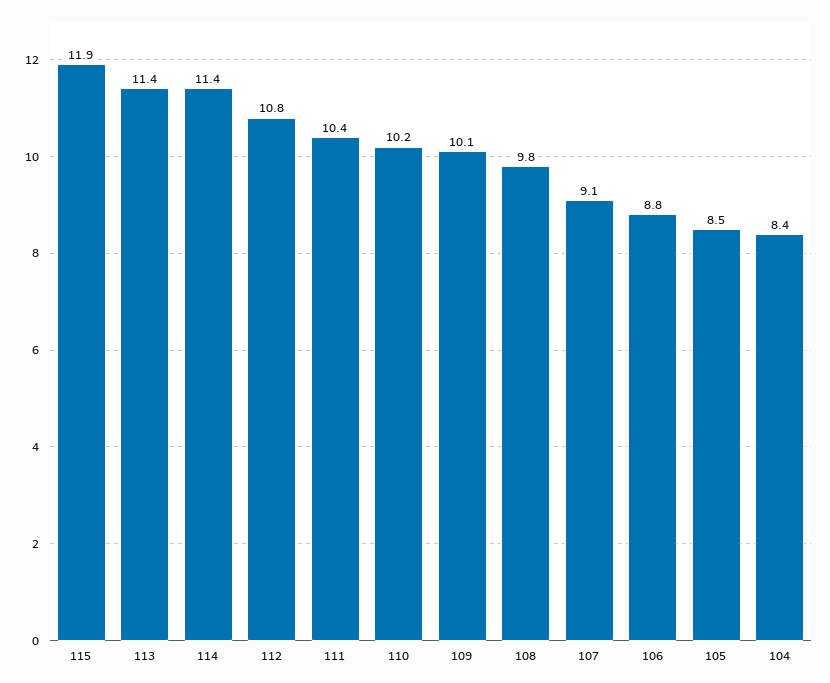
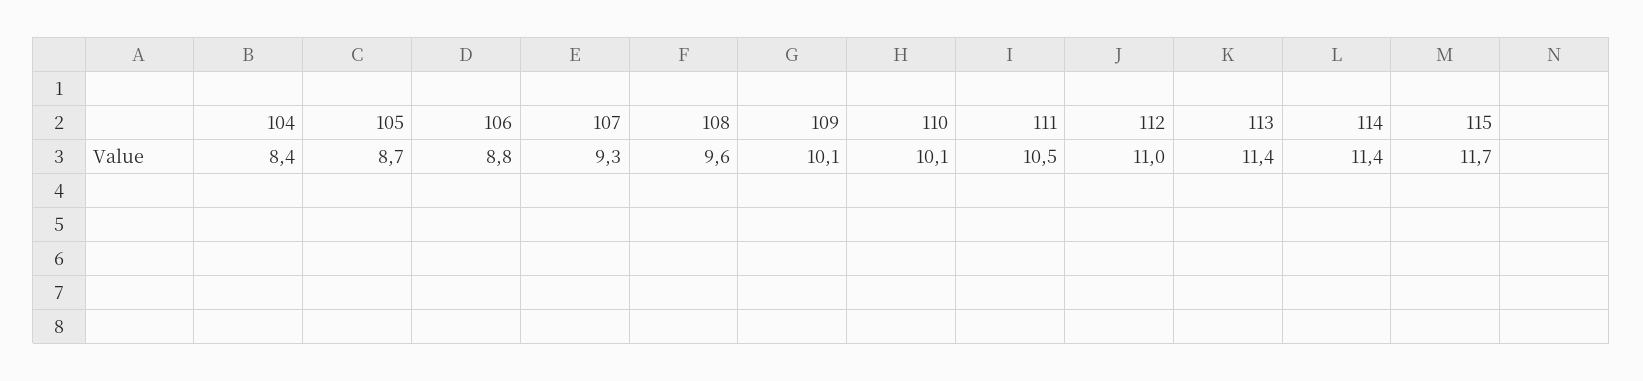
  {
-   "115": 11.9,
+   "115": 11.7,
    "113": 11.4,
    "114": 11.4,
-   "112": 10.8,
+   "112": 11,
-   "111": 10.4,
+   "111": 10.5,
-   "110": 10.2,
+   "110": 10.1,
    "109": 10.1,
-   "108": 9.8,
+   "108": 9.6,
-   "107": 9.1,
+   "107": 9.3,
    "106": 8.8,
-   "105": 8.5,
+   "105": 8.7,
    "104": 8.4
  }

